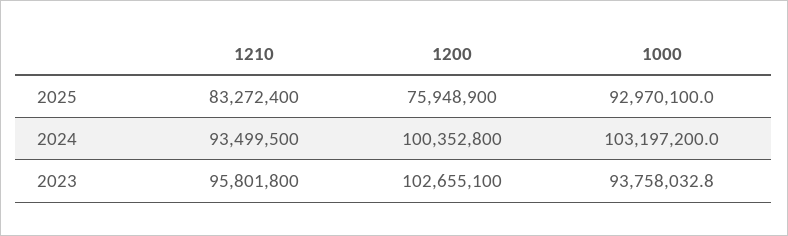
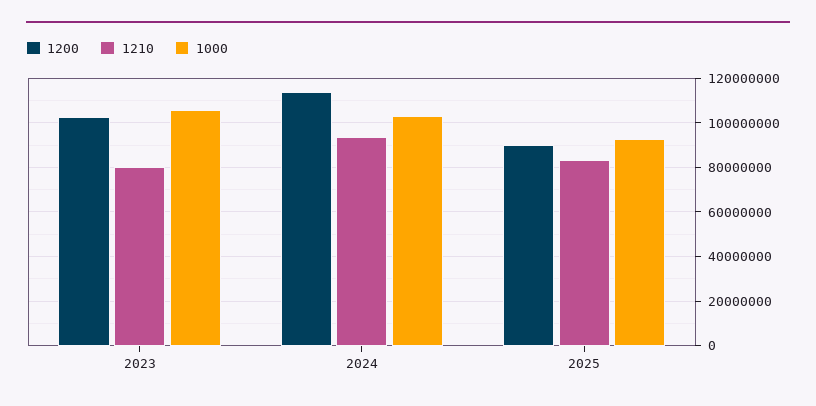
  {
    "1210": {
      "2025": 83272400,
      "2024": 93499500,
-     "2023": 95801800
+     "2023": 80000000
    },
    "1200": {
-     "2025": 75948900,
+     "2025": 90000000,
-     "2024": 100352800,
+     "2024": 115000000,
      "2023": 102655100
    },
    "1000": {
      "2025": 92970100,
      "2024": 103197200,
-     "2023": 93758032.8
+     "2023": 105000000
    }
  }

